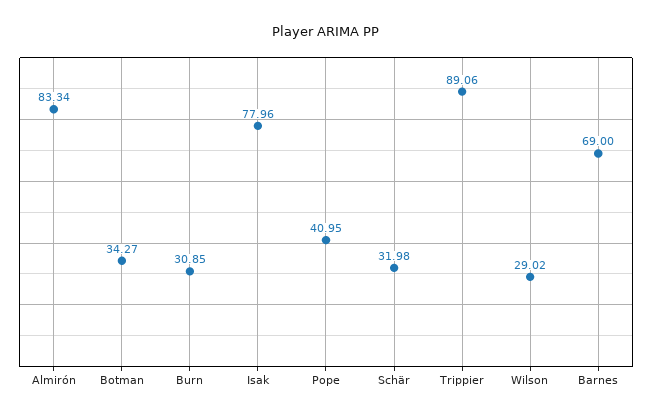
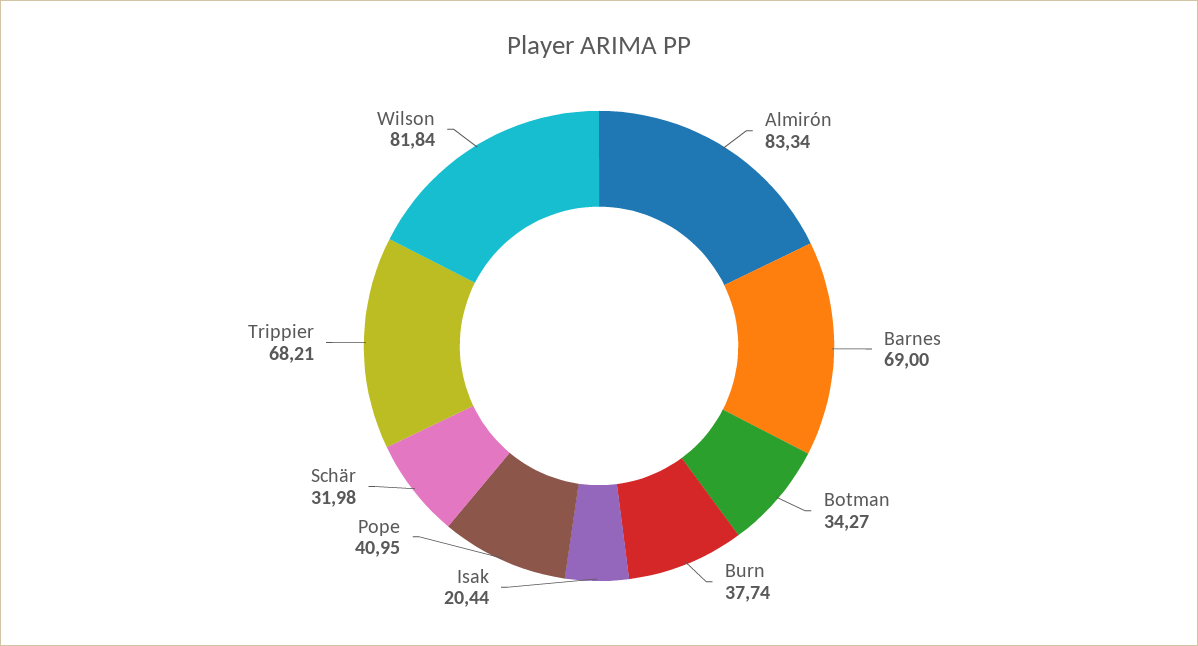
  {
    "Almirón": 83.34,
    "Botman": 34.27,
-   "Burn": 30.85,
+   "Burn": 37.74,
-   "Isak": 77.96,
+   "Isak": 20.44,
    "Pope": 40.95,
    "Schär": 31.98,
-   "Trippier": 89.06,
+   "Trippier": 68.21,
-   "Wilson": 29.02,
+   "Wilson": 81.84,
    "Barnes": 69
  }

